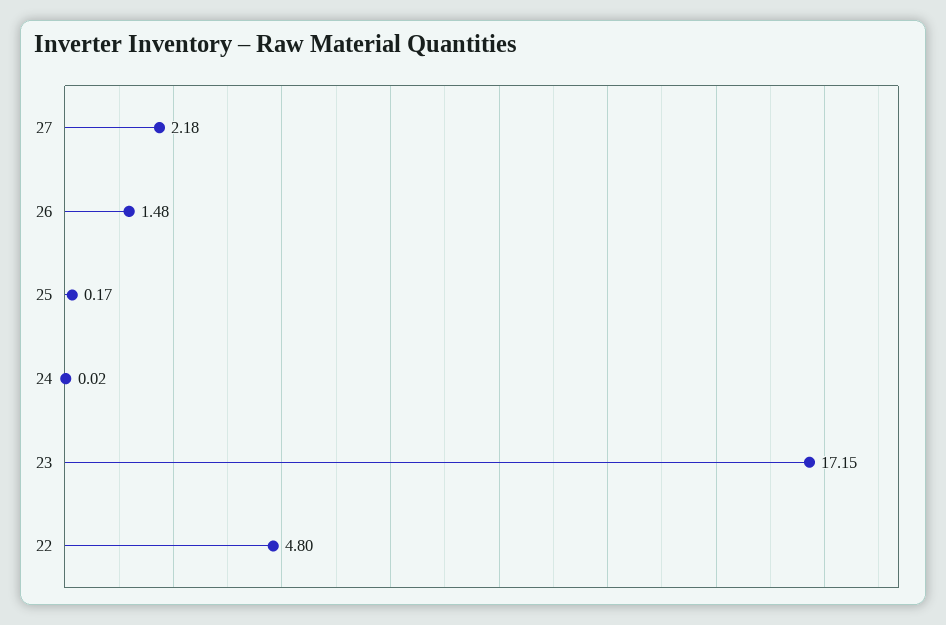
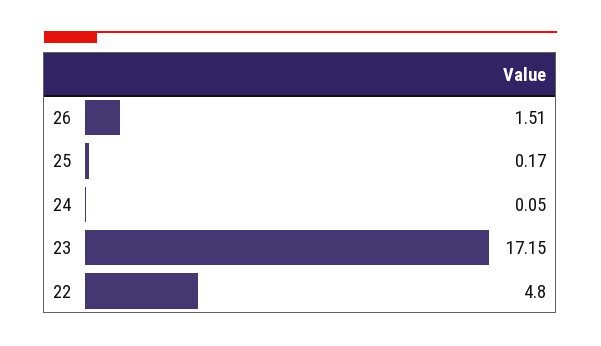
  {
-   "27": 2.18,
-   "26": 1.48,
+   "26": 1.51,
    "25": 0.17,
-   "24": 0.02,
+   "24": 0.05,
    "23": 17.15,
    "22": 4.8
  }

